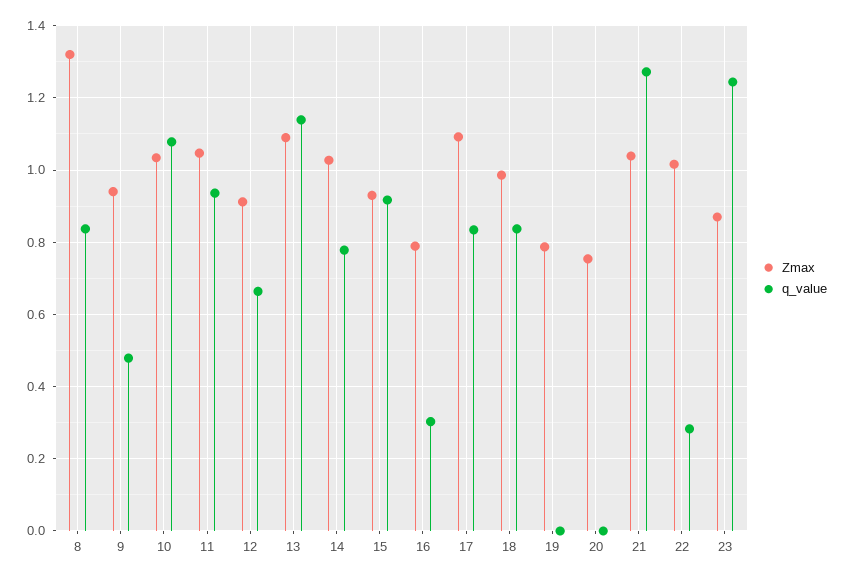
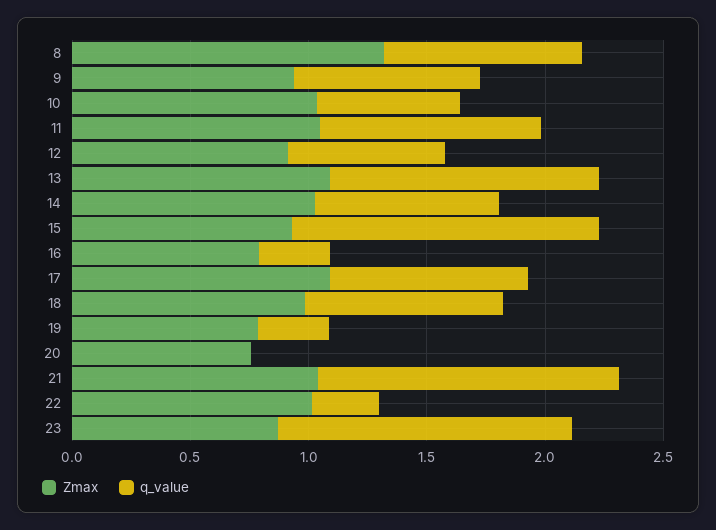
  {
    "Zmax": {
      "8": 1.32,
      "9": 0.94,
      "10": 1.04,
      "11": 1.04,
      "12": 0.92,
      "13": 1.1,
      "14": 1.02,
      "15": 0.94,
      "16": 0.78,
      "17": 1.1,
      "18": 0.98,
      "19": 0.78,
      "20": 0.76,
      "21": 1.04,
      "22": 1.02,
      "23": 0.88
    },
    "q_value": {
      "8": 0.84,
-     "9": 0.48,
+     "9": 0.8,
-     "10": 1.08,
+     "10": 0.6,
      "11": 0.94,
      "12": 0.66,
      "13": 1.14,
      "14": 0.78,
-     "15": 0.92,
+     "15": 1.3,
      "16": 0.3,
      "17": 0.84,
      "18": 0.84,
-     "19": 0,
+     "19": 0.3,
      "20": 0,
      "21": 1.28,
      "22": 0.28,
      "23": 1.24
    }
  }

